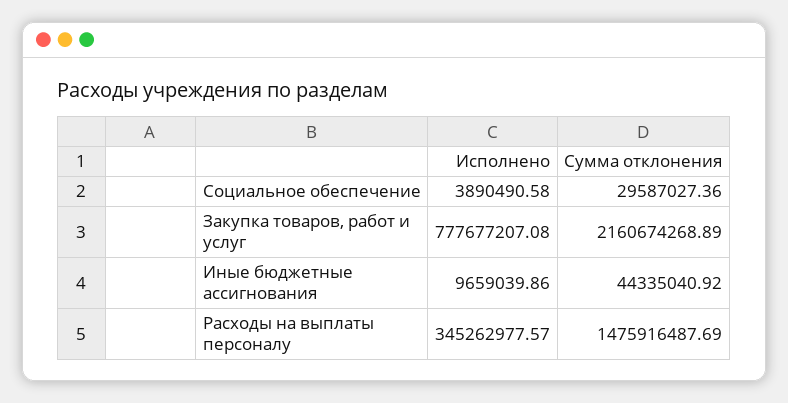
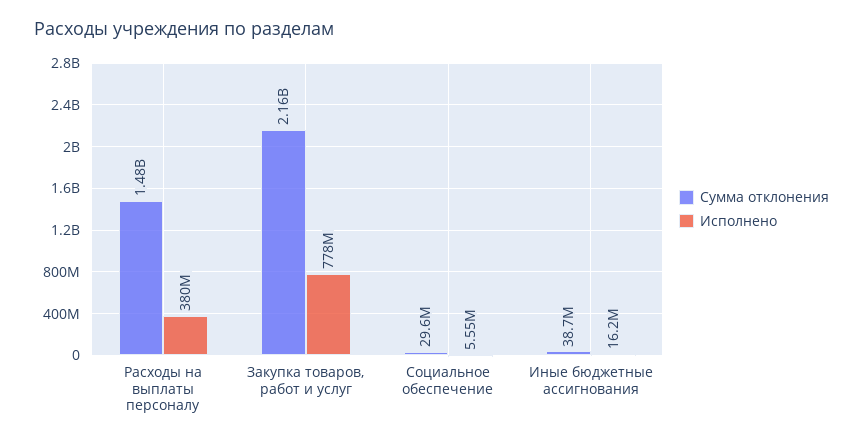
  {
    "Исполнено": {
-     "Социальное обеспечение": 3890490.58,
+     "Социальное обеспечение": 5550000,
      "Закупка товаров, работ и услуг": 777677207.08,
-     "Иные бюджетные ассигнования": 9659039.86,
+     "Иные бюджетные ассигнования": 16200000,
-     "Расходы на выплаты персоналу": 345262977.57
+     "Расходы на выплаты персоналу": 380000000
    },
    "Сумма отклонения": {
      "Социальное обеспечение": 29587027.36,
      "Закупка товаров, работ и услуг": 2160674268.89,
-     "Иные бюджетные ассигнования": 44335040.92,
+     "Иные бюджетные ассигнования": 38700000,
      "Расходы на выплаты персоналу": 1475916487.69
    }
  }

